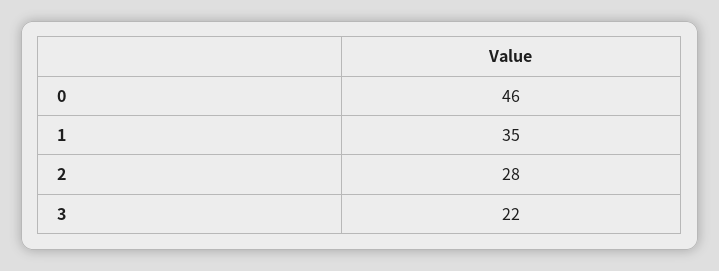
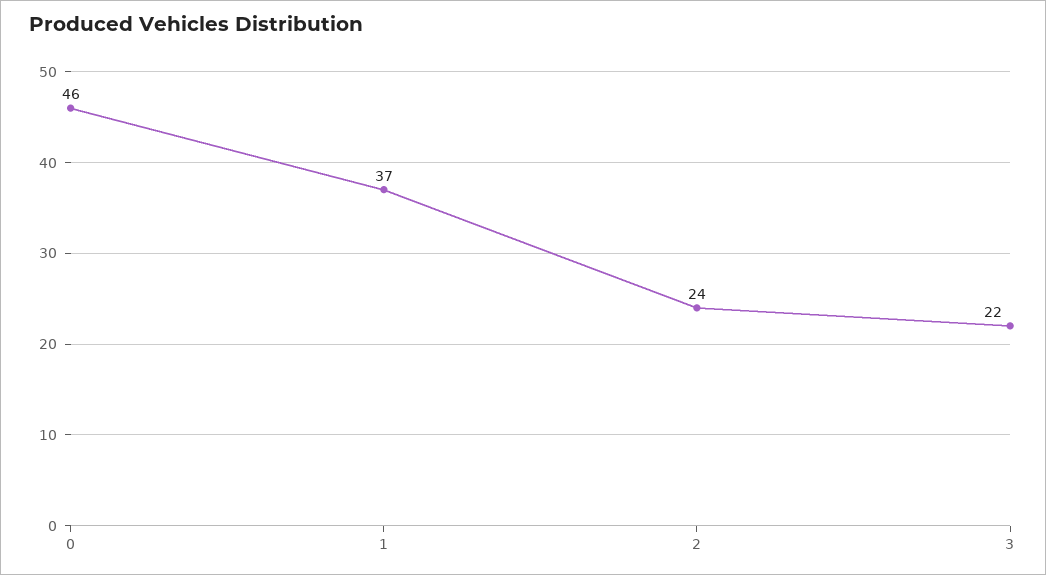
  {
    "0": 46,
-   "1": 35,
+   "1": 37,
-   "2": 28,
+   "2": 24,
    "3": 22
  }

